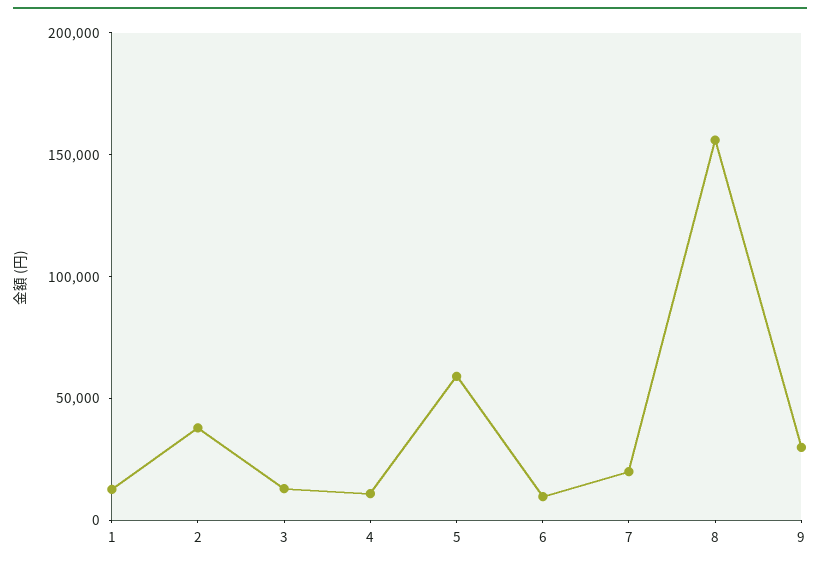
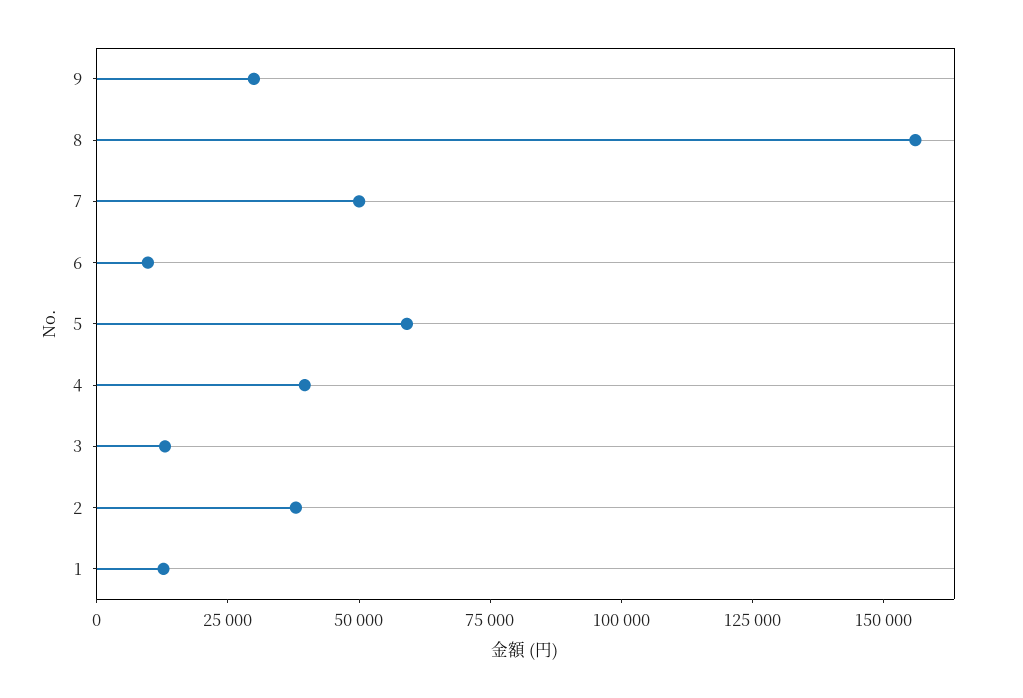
  {
    "1": 15000,
    "2": 40000,
    "3": 15000,
-   "4": 10000,
+   "4": 40000,
    "5": 60000,
    "6": 10000,
-   "7": 20000,
+   "7": 50000,
    "8": 155000,
    "9": 30000
  }

